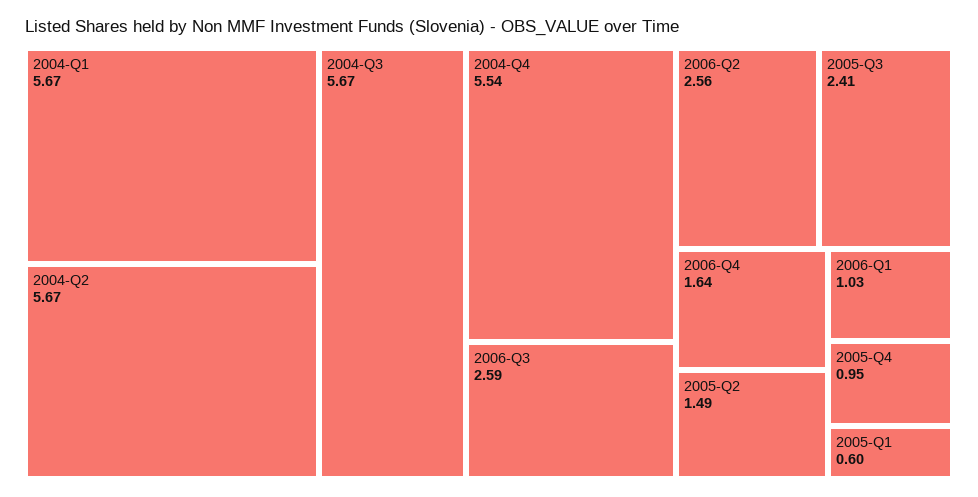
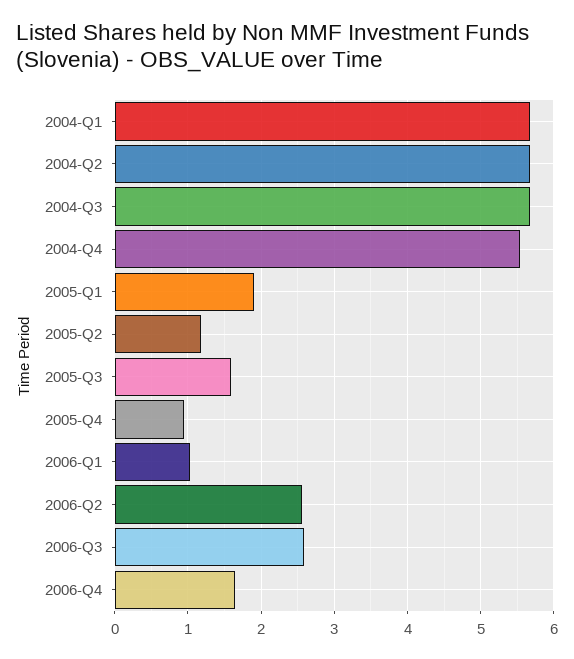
  {
    "2004-Q1": 5.67,
    "2004-Q2": 5.67,
    "2004-Q3": 5.67,
    "2004-Q4": 5.54,
    "2006-Q3": 2.59,
    "2006-Q2": 2.56,
-   "2005-Q3": 2.41,
+   "2005-Q3": 1.6,
    "2006-Q4": 1.64,
-   "2005-Q2": 1.49,
+   "2005-Q2": 1.2,
    "2006-Q1": 1.03,
    "2005-Q4": 0.95,
-   "2005-Q1": 0.6
+   "2005-Q1": 1.9
  }

